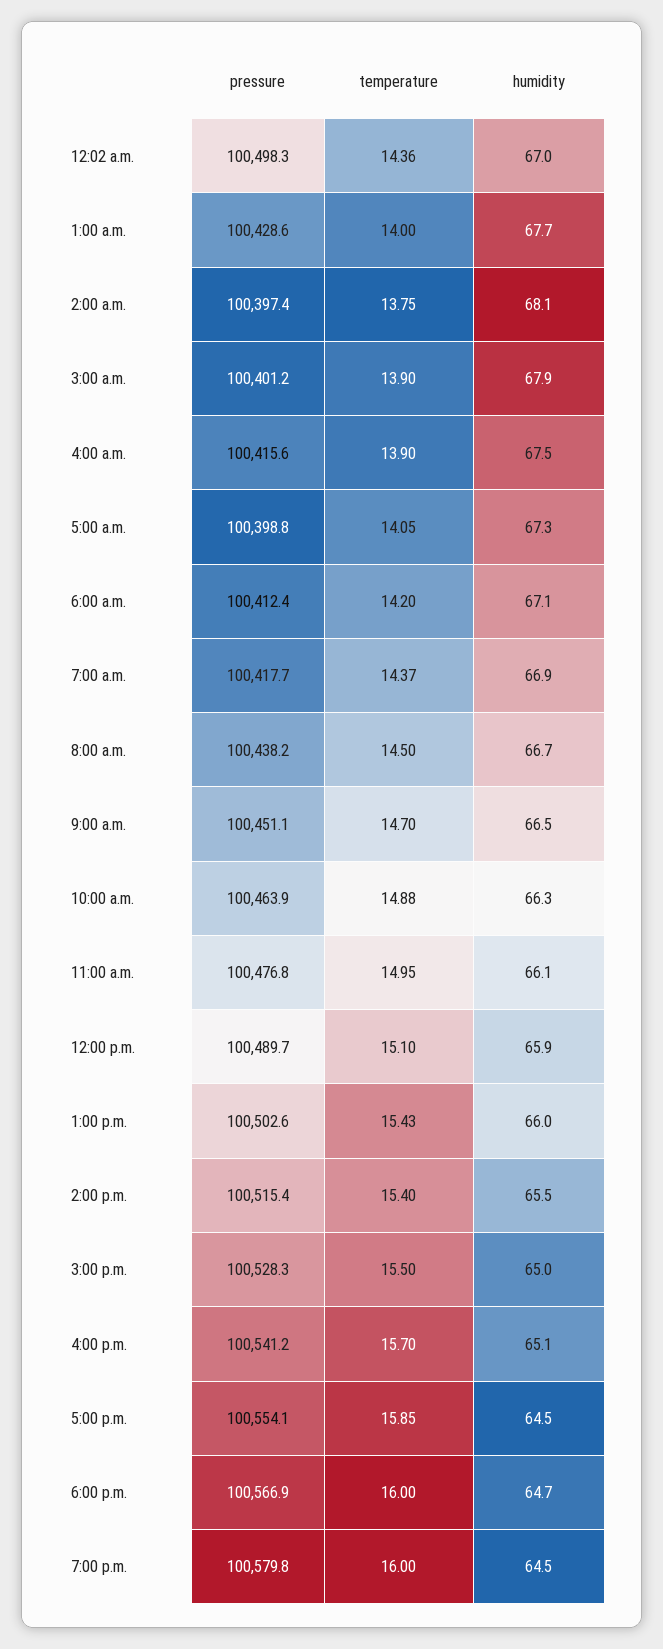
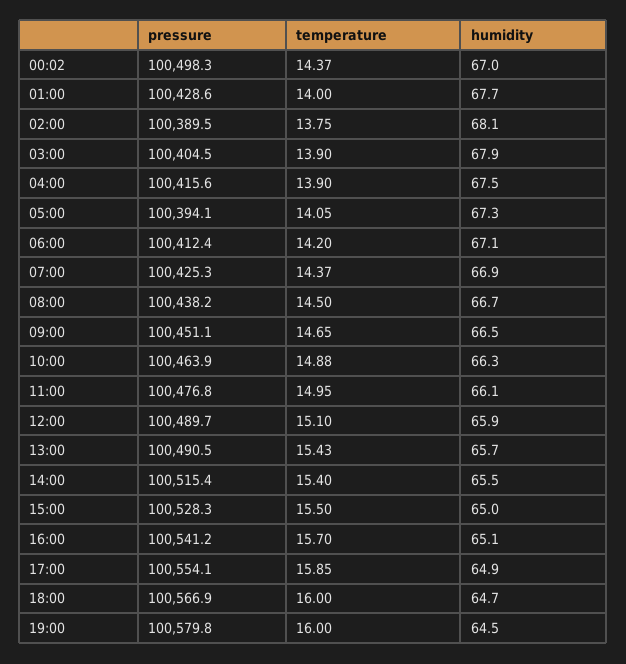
  {
    "pressure": {
      "12:02 a.m.": 100498.3,
      "1:00 a.m.": 100428.6,
-     "2:00 a.m.": 100397.4,
+     "2:00 a.m.": 100389.5,
-     "3:00 a.m.": 100401.2,
+     "3:00 a.m.": 100404.5,
      "4:00 a.m.": 100415.6,
-     "5:00 a.m.": 100398.8,
+     "5:00 a.m.": 100394.1,
      "6:00 a.m.": 100412.4,
-     "7:00 a.m.": 100417.7,
+     "7:00 a.m.": 100425.3,
      "8:00 a.m.": 100438.2,
      "9:00 a.m.": 100451.1,
      "10:00 a.m.": 100463.9,
      "11:00 a.m.": 100476.8,
      "12:00 p.m.": 100489.7,
-     "1:00 p.m.": 100502.6,
+     "1:00 p.m.": 100490.5,
      "2:00 p.m.": 100515.4,
      "3:00 p.m.": 100528.3,
      "4:00 p.m.": 100541.2,
      "5:00 p.m.": 100554.1,
      "6:00 p.m.": 100566.9,
      "7:00 p.m.": 100579.8
    },
    "temperature": {
-     "12:02 a.m.": 14.36,
+     "12:02 a.m.": 14.37,
      "1:00 a.m.": 14,
      "2:00 a.m.": 13.75,
      "3:00 a.m.": 13.9,
      "4:00 a.m.": 13.9,
      "5:00 a.m.": 14.05,
      "6:00 a.m.": 14.2,
      "7:00 a.m.": 14.37,
      "8:00 a.m.": 14.5,
-     "9:00 a.m.": 14.7,
+     "9:00 a.m.": 14.65,
      "10:00 a.m.": 14.88,
      "11:00 a.m.": 14.95,
      "12:00 p.m.": 15.1,
      "1:00 p.m.": 15.43,
      "2:00 p.m.": 15.4,
      "3:00 p.m.": 15.5,
      "4:00 p.m.": 15.7,
      "5:00 p.m.": 15.85,
      "6:00 p.m.": 16,
      "7:00 p.m.": 16
    },
    "humidity": {
      "12:02 a.m.": 67,
      "1:00 a.m.": 67.7,
      "2:00 a.m.": 68.1,
      "3:00 a.m.": 67.9,
      "4:00 a.m.": 67.5,
      "5:00 a.m.": 67.3,
      "6:00 a.m.": 67.1,
      "7:00 a.m.": 66.9,
      "8:00 a.m.": 66.7,
      "9:00 a.m.": 66.5,
      "10:00 a.m.": 66.3,
      "11:00 a.m.": 66.1,
      "12:00 p.m.": 65.9,
-     "1:00 p.m.": 66,
+     "1:00 p.m.": 65.7,
      "2:00 p.m.": 65.5,
      "3:00 p.m.": 65,
      "4:00 p.m.": 65.1,
-     "5:00 p.m.": 64.5,
+     "5:00 p.m.": 64.9,
      "6:00 p.m.": 64.7,
      "7:00 p.m.": 64.5
    }
  }

